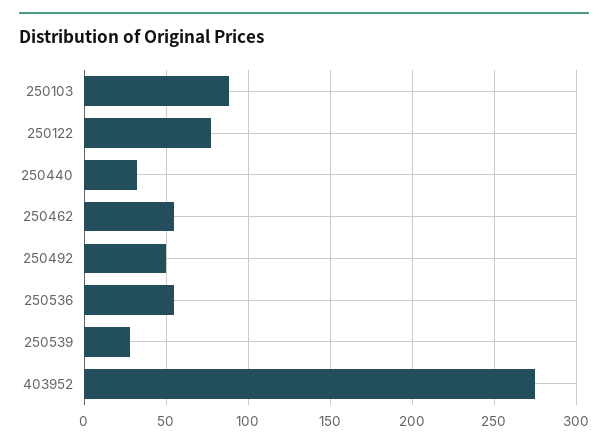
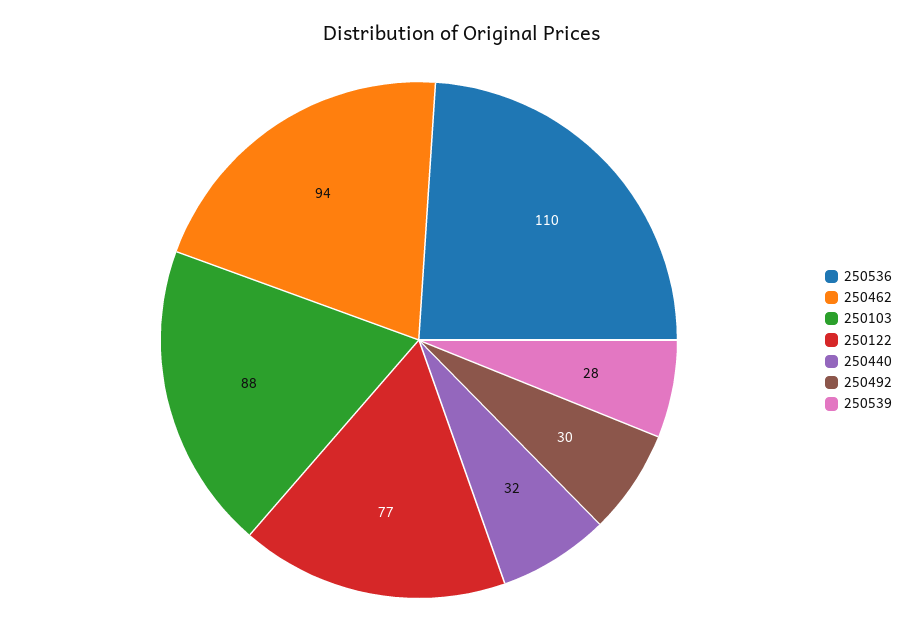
  {
    "250103": 88,
    "250122": 77,
    "250440": 32,
-   "250462": 55,
+   "250462": 94,
-   "250492": 50,
+   "250492": 30,
-   "250536": 55,
+   "250536": 110,
-   "250539": 28,
+   "250539": 28
-   "403952": 275
  }

